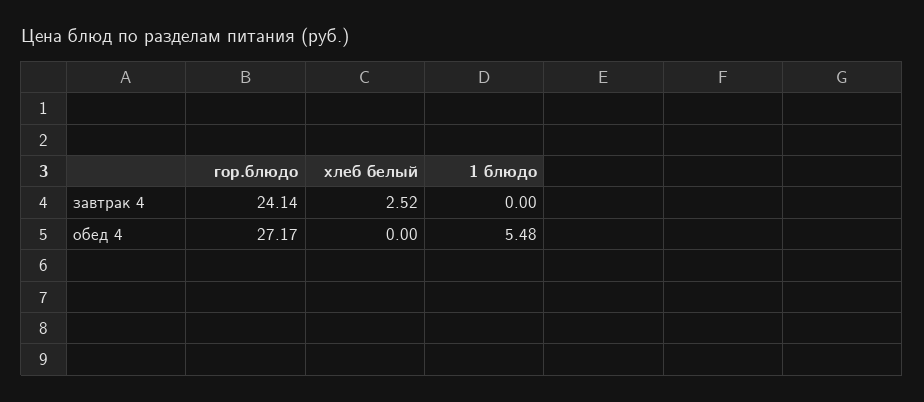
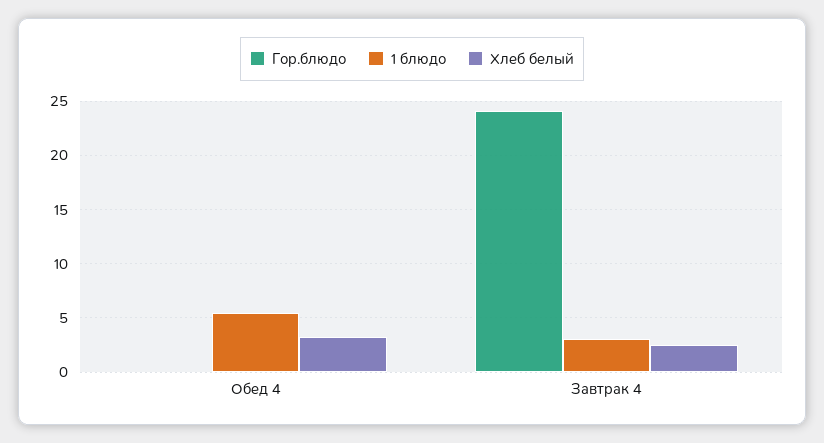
  {
    "гор.блюдо": {
      "завтрак 4": 24.14,
-     "обед 4": 27.17
+     "обед 4": 0
    },
    "хлеб белый": {
      "завтрак 4": 2.52,
-     "обед 4": 0
+     "обед 4": 3
    },
    "1 блюдо": {
-     "завтрак 4": 0,
+     "завтрак 4": 3,
      "обед 4": 5.48
    }
  }

